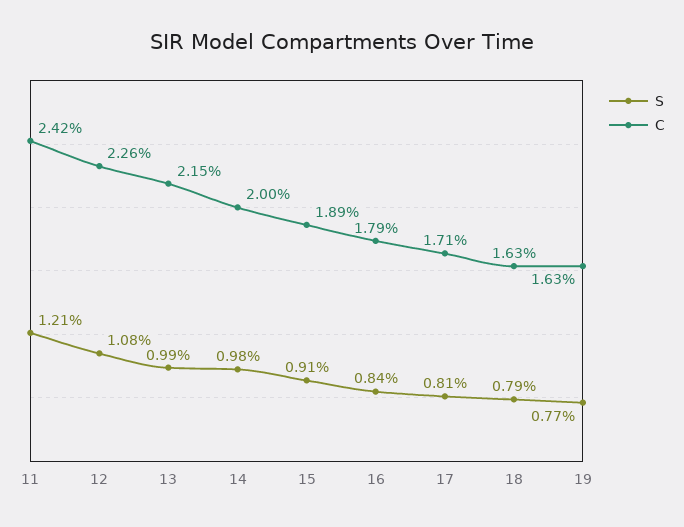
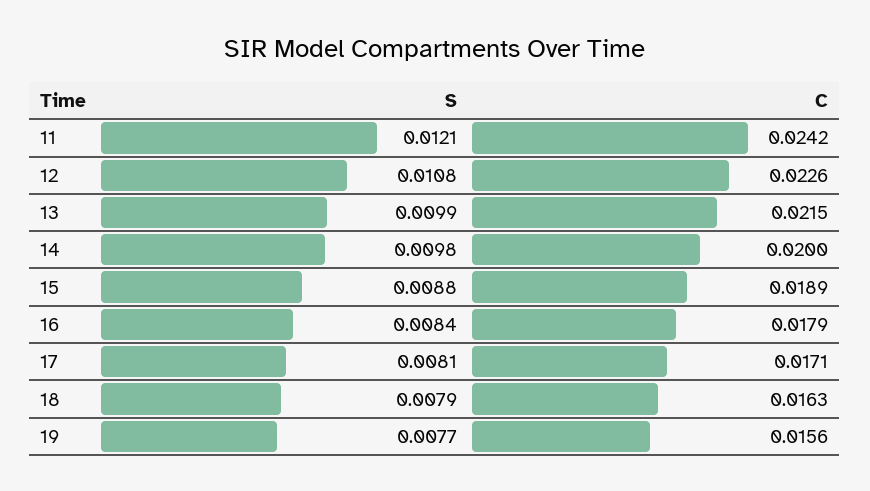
  {
    "S": {
      "11": 0.0121,
      "12": 0.0108,
      "13": 0.0099,
      "14": 0.0098,
-     "15": 0.0091,
+     "15": 0.0088,
      "16": 0.0084,
      "17": 0.0081,
      "18": 0.0079,
      "19": 0.0077
    },
    "C": {
      "11": 0.0242,
      "12": 0.0226,
      "13": 0.0215,
      "14": 0.02,
      "15": 0.0189,
      "16": 0.0179,
      "17": 0.0171,
      "18": 0.0163,
-     "19": 0.0163
+     "19": 0.0156
    }
  }

